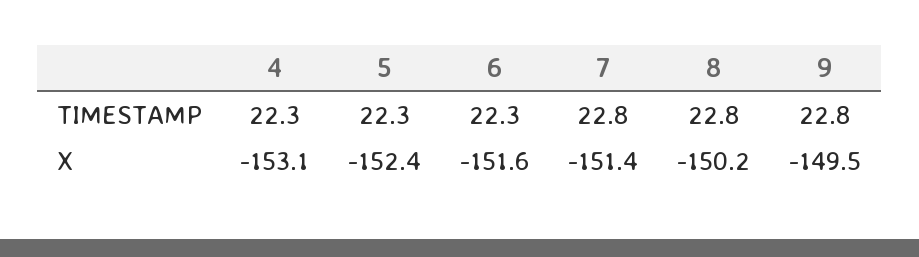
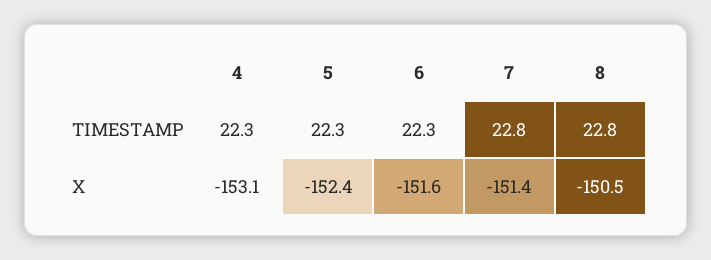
  {
    "4": {
      "TIMESTAMP": 22.3,
      "X": -153.1
    },
    "5": {
      "TIMESTAMP": 22.3,
      "X": -152.4
    },
    "6": {
      "TIMESTAMP": 22.3,
      "X": -151.6
    },
    "7": {
      "TIMESTAMP": 22.8,
      "X": -151.4
    },
    "8": {
      "TIMESTAMP": 22.8,
-     "X": -150.2
+     "X": -150.5
-   },
+   }
-   "9": {
-     "TIMESTAMP": 22.8,
-     "X": -149.5
-   }
  }

